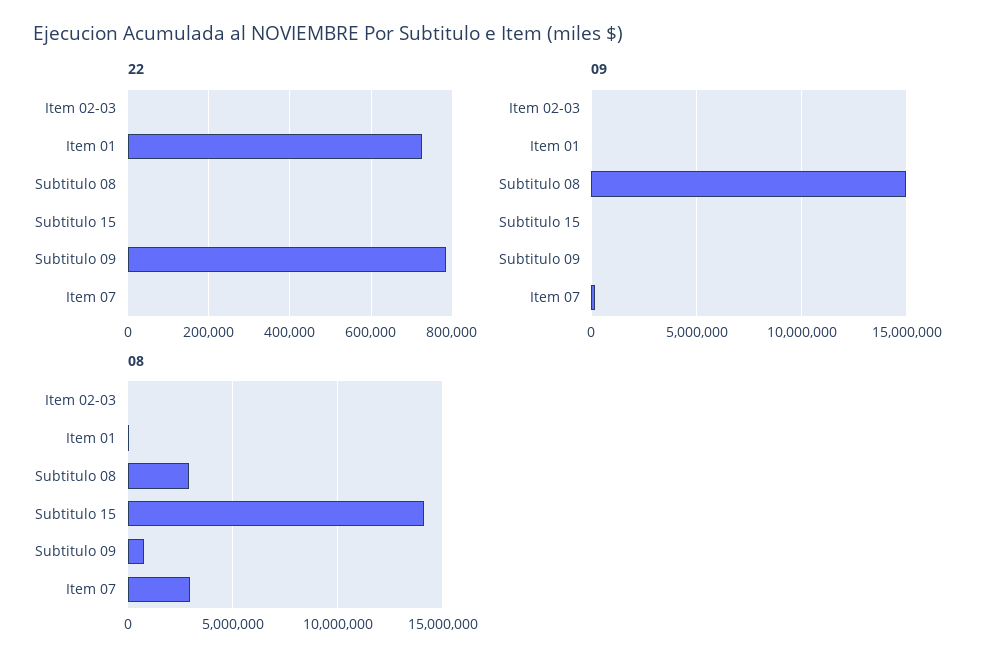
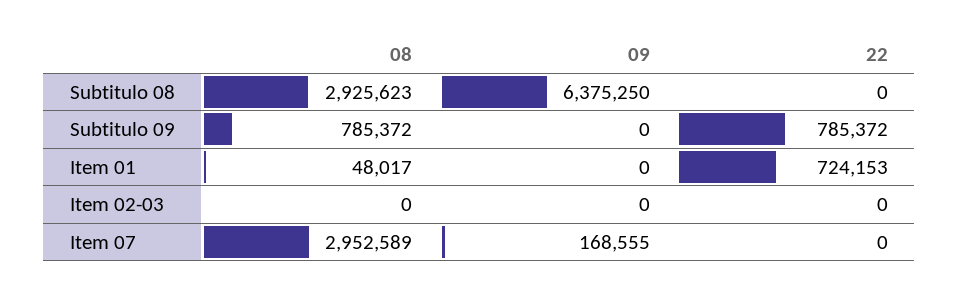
  {
    "22": {
      "Item 02-03": 0,
      "Item 01": 724153,
      "Subtitulo 08": 0,
-     "Subtitulo 15": 0,
      "Subtitulo 09": 785372,
      "Item 07": 0
    },
    "09": {
      "Item 02-03": 0,
      "Item 01": 0,
-     "Subtitulo 08": 15000000,
+     "Subtitulo 08": 6375250,
-     "Subtitulo 15": 0,
      "Subtitulo 09": 0,
      "Item 07": 168555
    },
    "08": {
      "Item 02-03": 0,
      "Item 01": 48017,
      "Subtitulo 08": 2925623,
-     "Subtitulo 15": 14000000,
      "Subtitulo 09": 785372,
      "Item 07": 2952589
    }
  }

